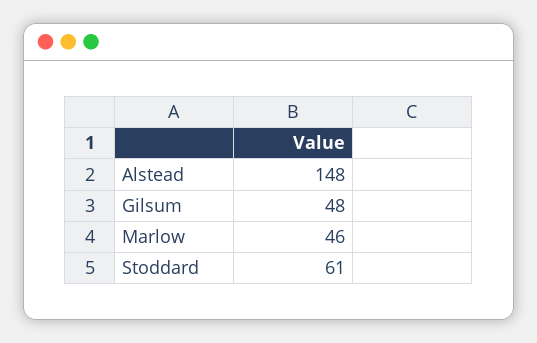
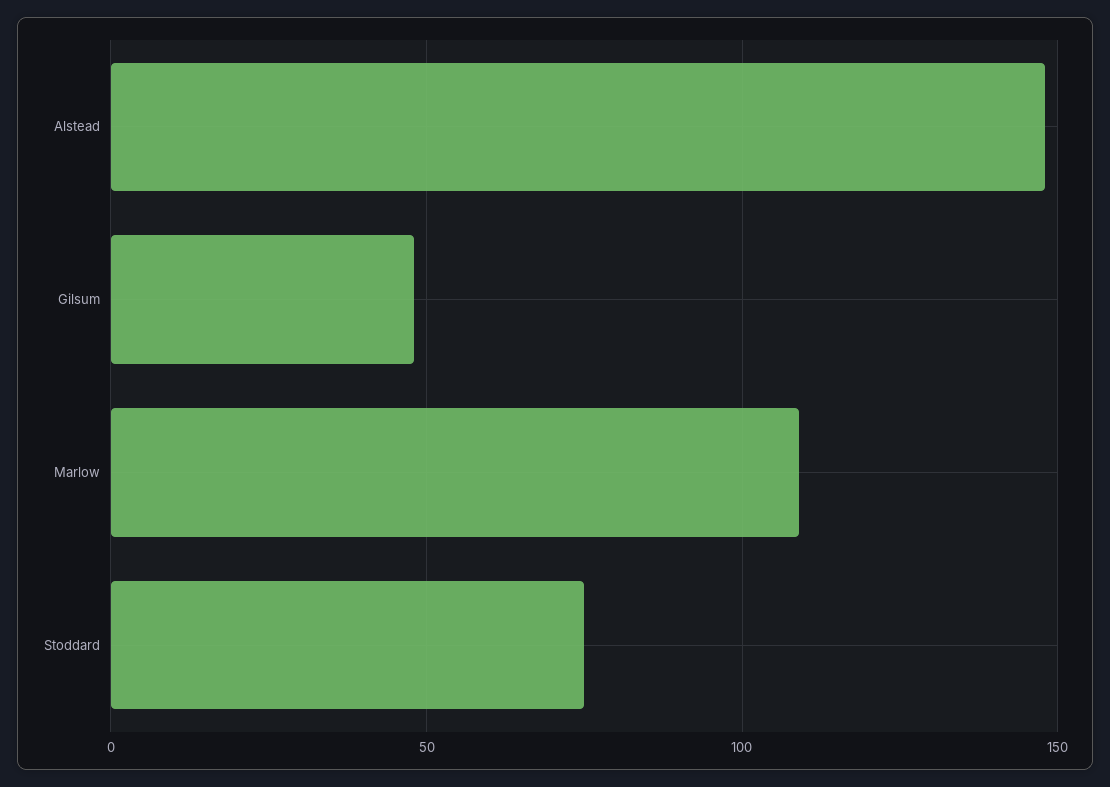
  {
    "Alstead": 148,
    "Gilsum": 48,
-   "Marlow": 46,
+   "Marlow": 110,
-   "Stoddard": 61
+   "Stoddard": 75
  }

